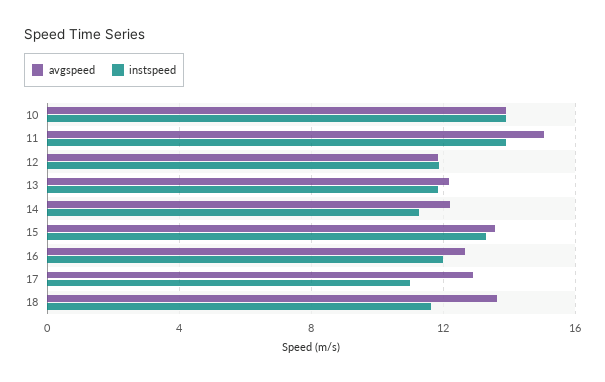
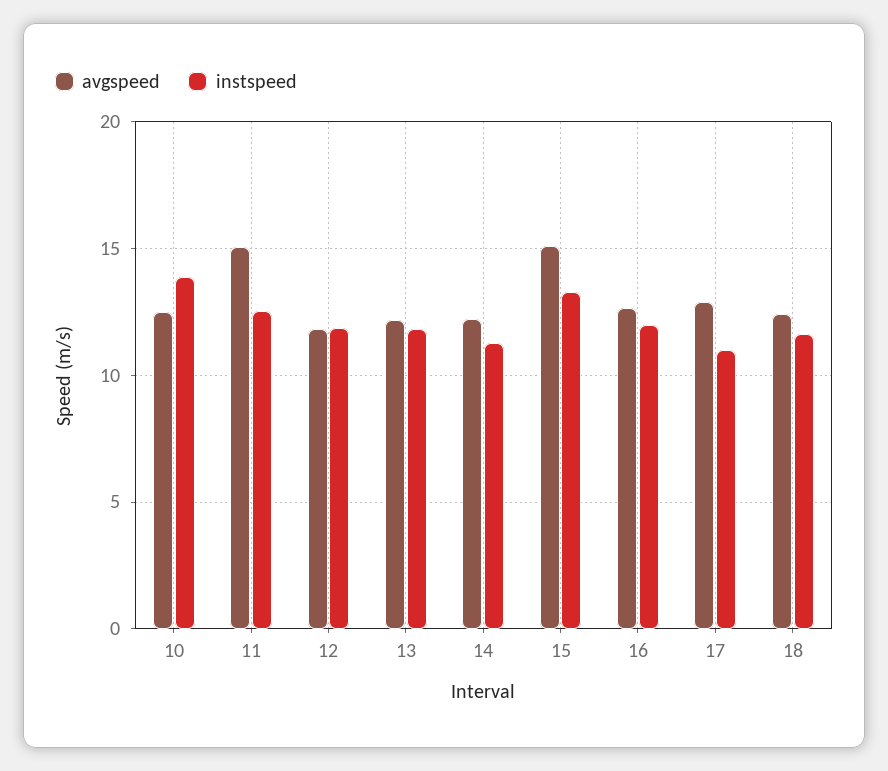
  {
    "avgspeed": {
-     "10": 14,
+     "10": 12.5,
      "11": 15,
      "12": 12,
      "13": 12,
      "14": 12,
-     "15": 13.5,
+     "15": 15,
      "16": 12.5,
      "17": 13,
-     "18": 13.5
+     "18": 12.5
    },
    "instspeed": {
      "10": 14,
-     "11": 14,
+     "11": 12.5,
      "12": 12,
      "13": 12,
      "14": 11.5,
      "15": 13.5,
      "16": 12,
      "17": 11,
      "18": 11.5
    }
  }

